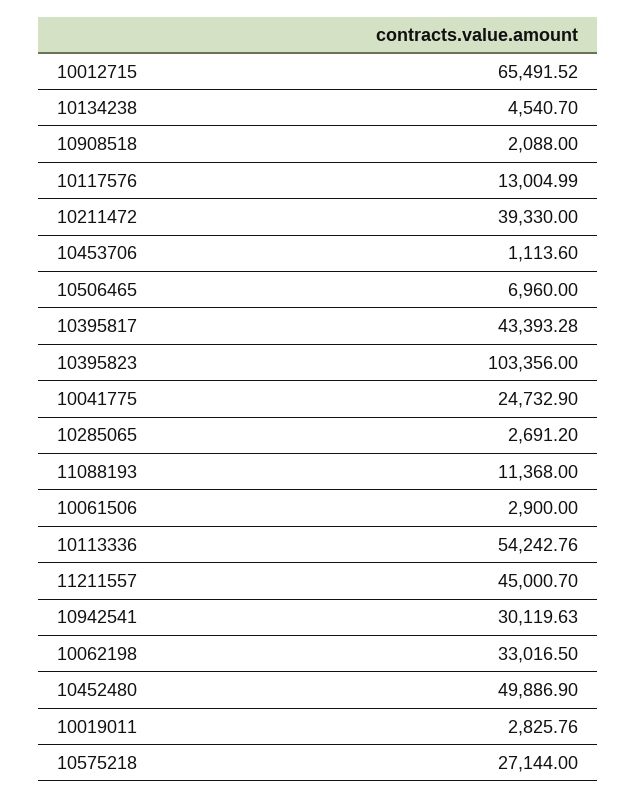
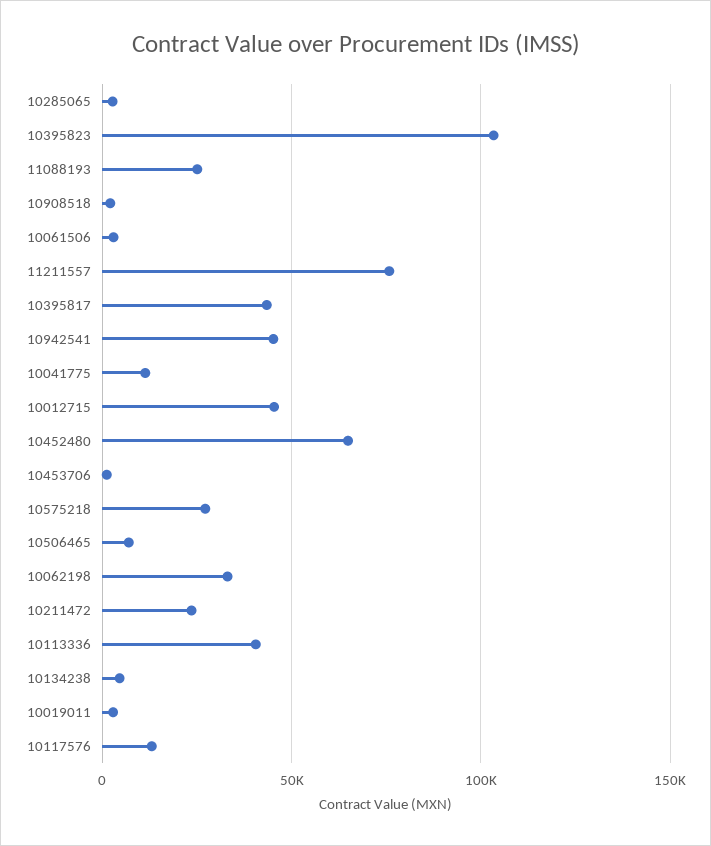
  {
-   "10012715": 65491.52,
+   "10012715": 45000,
    "10134238": 4540.7,
    "10908518": 2088,
    "10117576": 13004.99,
-   "10211472": 39330,
+   "10211472": 25000,
    "10453706": 1113.6,
    "10506465": 6960,
    "10395817": 43393.28,
    "10395823": 103356,
-   "10041775": 24732.9,
+   "10041775": 10000,
    "10285065": 2691.2,
-   "11088193": 11368,
+   "11088193": 25000,
    "10061506": 2900,
-   "10113336": 54242.76,
+   "10113336": 40000,
-   "11211557": 45000.7,
+   "11211557": 75000,
-   "10942541": 30119.63,
+   "10942541": 45000,
    "10062198": 33016.5,
-   "10452480": 49886.9,
+   "10452480": 65000,
    "10019011": 2825.76,
    "10575218": 27144
  }

